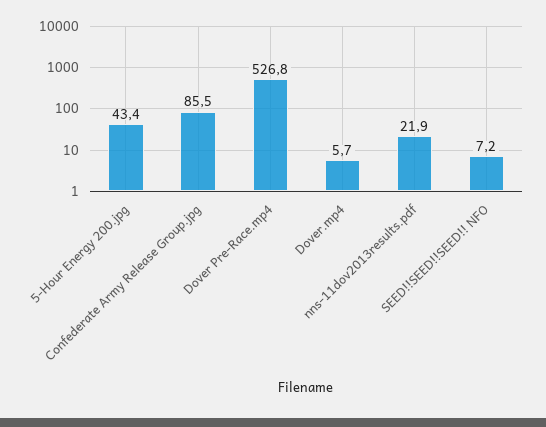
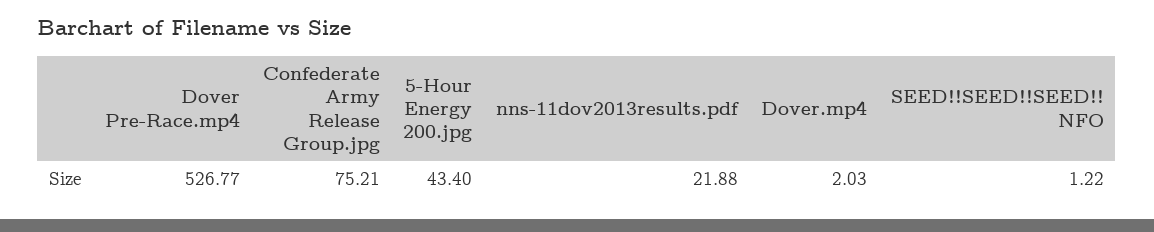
  {
    "5-Hour Energy 200.jpg": 43.4,
-   "Confederate Army Release Group.jpg": 85.5,
+   "Confederate Army Release Group.jpg": 75.21,
    "Dover Pre-Race.mp4": 526.77,
-   "Dover.mp4": 5.7,
+   "Dover.mp4": 2.03,
    "nns-11dov2013results.pdf": 21.88,
-   "SEED!!SEED!!SEED!! NFO": 7.2
+   "SEED!!SEED!!SEED!! NFO": 1.22
  }

